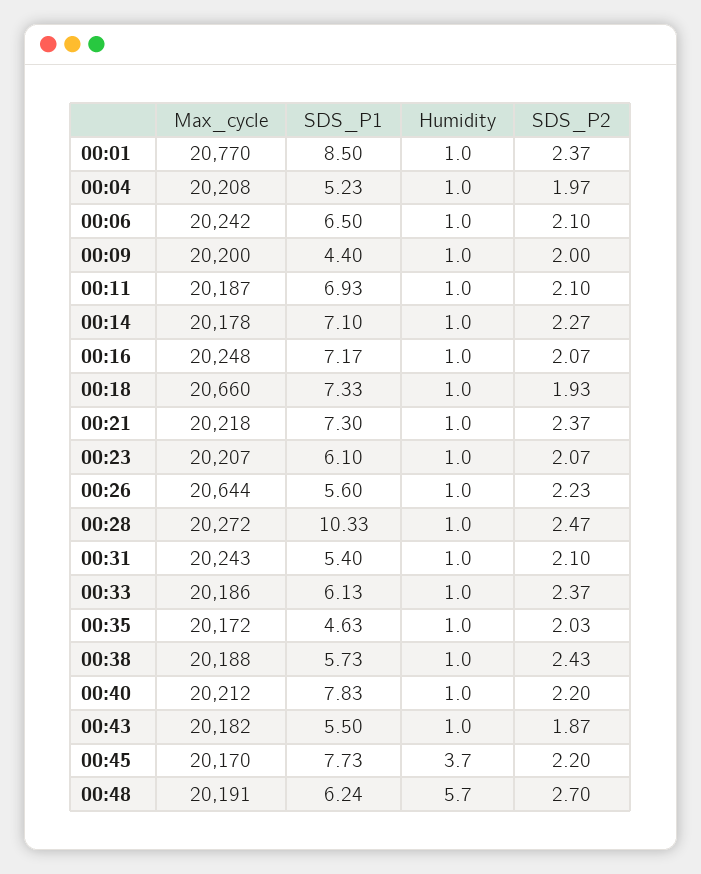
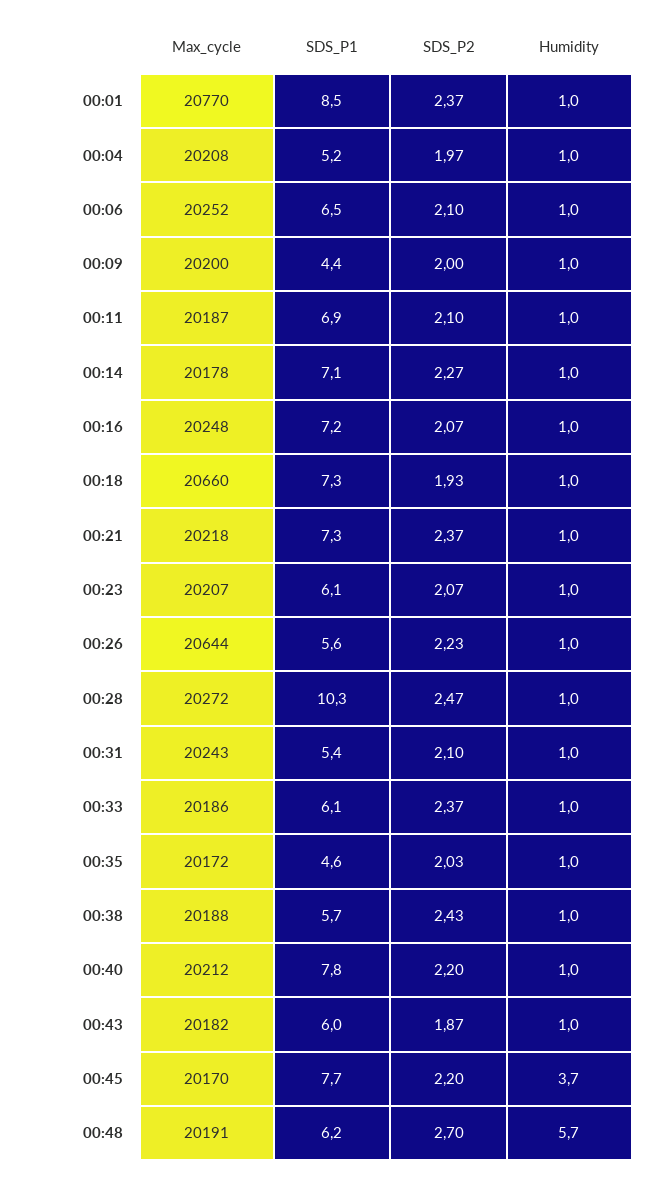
  {
    "Max_cycle": {
      "00:01": 20770,
      "00:04": 20208,
-     "00:06": 20242,
+     "00:06": 20252,
      "00:09": 20200,
      "00:11": 20187,
      "00:14": 20178,
      "00:16": 20248,
      "00:18": 20660,
      "00:21": 20218,
      "00:23": 20207,
      "00:26": 20644,
      "00:28": 20272,
      "00:31": 20243,
      "00:33": 20186,
      "00:35": 20172,
      "00:38": 20188,
      "00:40": 20212,
      "00:43": 20182,
      "00:45": 20170,
      "00:48": 20191
    },
    "SDS_P1": {
      "00:01": 8.5,
      "00:04": 5.23,
      "00:06": 6.5,
      "00:09": 4.4,
      "00:11": 6.93,
      "00:14": 7.1,
      "00:16": 7.17,
      "00:18": 7.33,
      "00:21": 7.3,
      "00:23": 6.1,
      "00:26": 5.6,
      "00:28": 10.33,
      "00:31": 5.4,
      "00:33": 6.13,
      "00:35": 4.63,
      "00:38": 5.73,
      "00:40": 7.83,
-     "00:43": 5.5,
+     "00:43": 6,
      "00:45": 7.73,
      "00:48": 6.24
    },
    "Humidity": {
      "00:01": 1,
      "00:04": 1,
      "00:06": 1,
      "00:09": 1,
      "00:11": 1,
      "00:14": 1,
      "00:16": 1,
      "00:18": 1,
      "00:21": 1,
      "00:23": 1,
      "00:26": 1,
      "00:28": 1,
      "00:31": 1,
      "00:33": 1,
      "00:35": 1,
      "00:38": 1,
      "00:40": 1,
      "00:43": 1,
      "00:45": 3.7,
      "00:48": 5.7
    },
    "SDS_P2": {
      "00:01": 2.37,
      "00:04": 1.97,
      "00:06": 2.1,
      "00:09": 2,
      "00:11": 2.1,
      "00:14": 2.27,
      "00:16": 2.07,
      "00:18": 1.93,
      "00:21": 2.37,
      "00:23": 2.07,
      "00:26": 2.23,
      "00:28": 2.47,
      "00:31": 2.1,
      "00:33": 2.37,
      "00:35": 2.03,
      "00:38": 2.43,
      "00:40": 2.2,
      "00:43": 1.87,
      "00:45": 2.2,
      "00:48": 2.7
    }
  }

